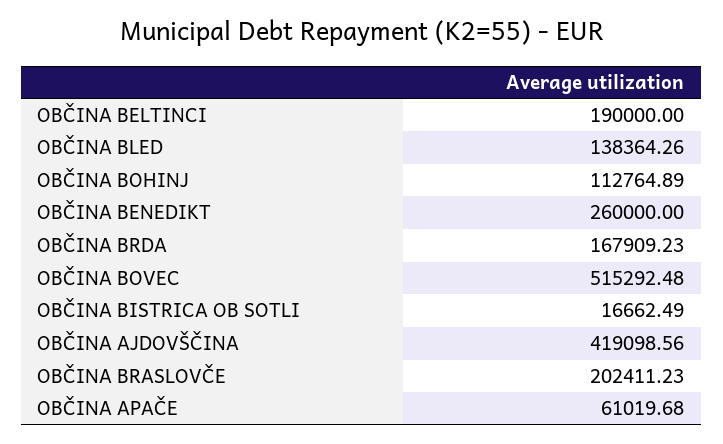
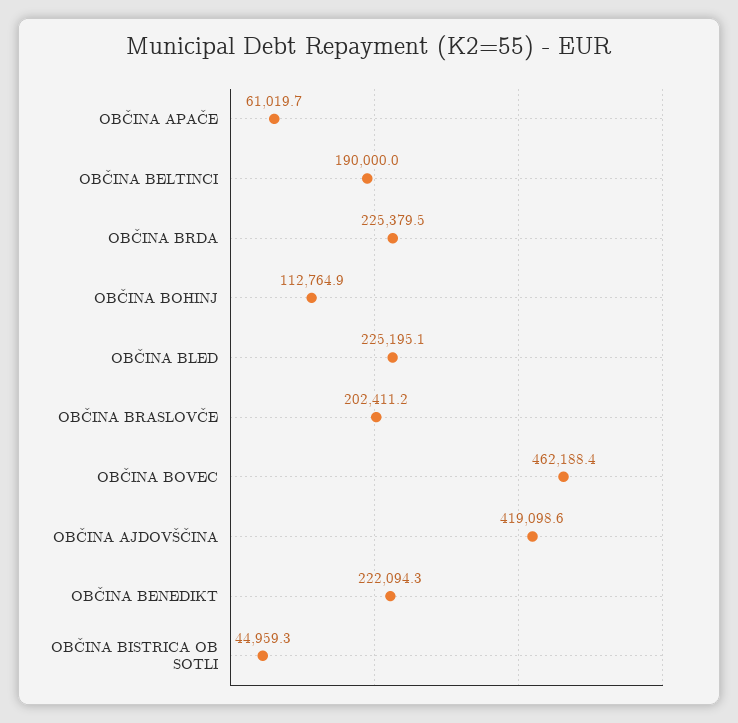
  {
    "OBČINA BELTINCI": 190000,
-   "OBČINA BLED": 138364.26,
+   "OBČINA BLED": 225195.1,
    "OBČINA BOHINJ": 112764.89,
-   "OBČINA BENEDIKT": 260000,
+   "OBČINA BENEDIKT": 222094.3,
-   "OBČINA BRDA": 167909.23,
+   "OBČINA BRDA": 225379.5,
-   "OBČINA BOVEC": 515292.48,
+   "OBČINA BOVEC": 462188.4,
-   "OBČINA BISTRICA OB SOTLI": 16662.49,
+   "OBČINA BISTRICA OB SOTLI": 44959.3,
    "OBČINA AJDOVŠČINA": 419098.56,
    "OBČINA BRASLOVČE": 202411.23,
    "OBČINA APAČE": 61019.68
  }

